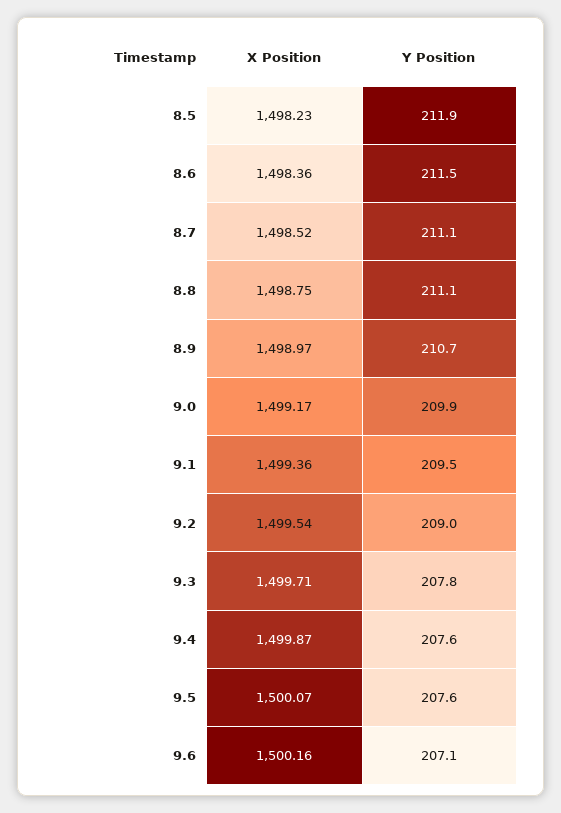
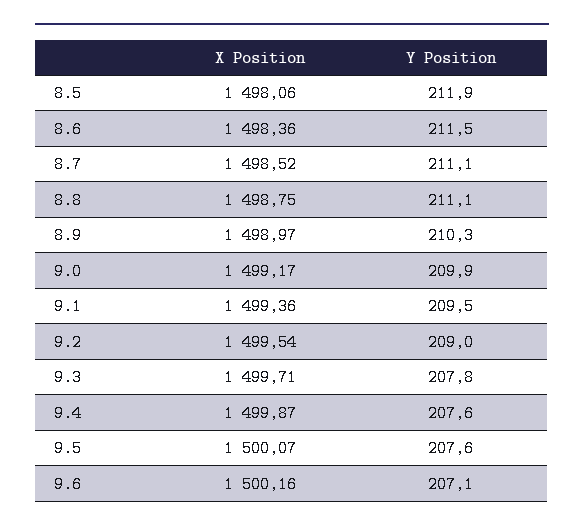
  {
    "X Position": {
-     "8.5": 1498.23,
+     "8.5": 1498.06,
      "8.6": 1498.36,
      "8.7": 1498.52,
      "8.8": 1498.75,
      "8.9": 1498.97,
      "9.0": 1499.17,
      "9.1": 1499.36,
      "9.2": 1499.54,
      "9.3": 1499.71,
      "9.4": 1499.87,
      "9.5": 1500.07,
      "9.6": 1500.16
    },
    "Y Position": {
      "8.5": 211.9,
      "8.6": 211.5,
      "8.7": 211.1,
      "8.8": 211.1,
-     "8.9": 210.7,
+     "8.9": 210.3,
      "9.0": 209.9,
      "9.1": 209.5,
      "9.2": 209,
      "9.3": 207.8,
      "9.4": 207.6,
      "9.5": 207.6,
      "9.6": 207.1
    }
  }

